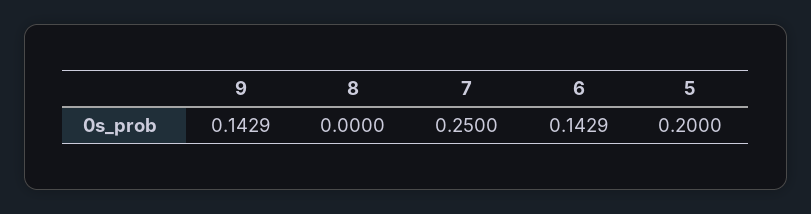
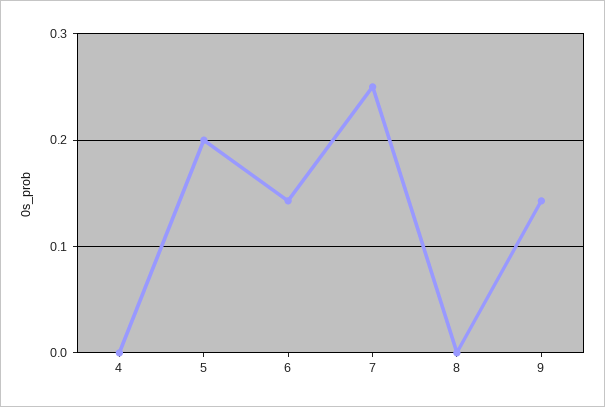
  {
    "9": 0.1429,
    "8": 0,
    "7": 0.25,
    "6": 0.1429,
-   "5": 0.2
+   "5": 0.2,
+   "4": 0
  }

